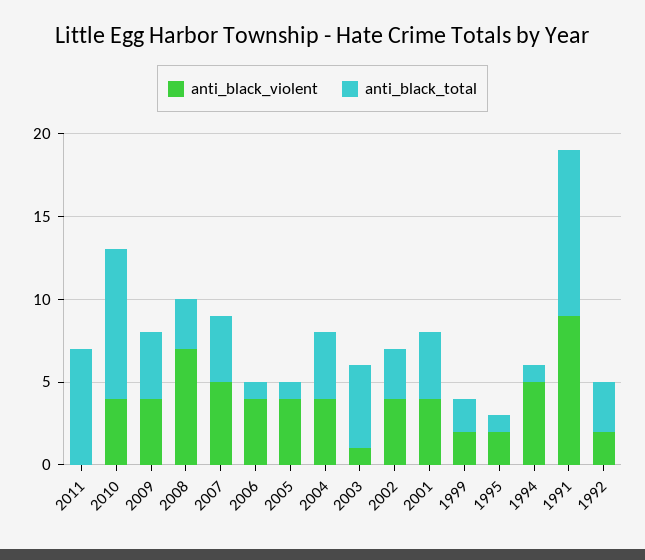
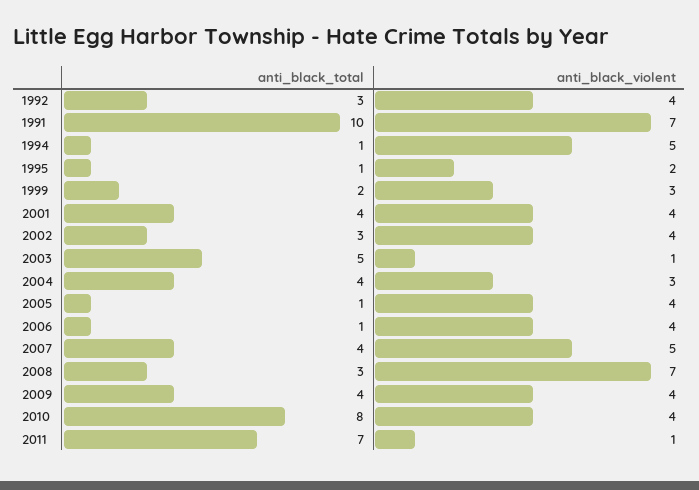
  {
    "anti_black_violent": {
-     "2011": 0,
+     "2011": 1,
      "2010": 4,
      "2009": 4,
      "2008": 7,
      "2007": 5,
      "2006": 4,
      "2005": 4,
-     "2004": 4,
+     "2004": 3,
      "2003": 1,
      "2002": 4,
      "2001": 4,
-     "1999": 2,
+     "1999": 3,
      "1995": 2,
      "1994": 5,
-     "1991": 9,
+     "1991": 7,
-     "1992": 2
+     "1992": 4
    },
    "anti_black_total": {
      "2011": 7,
-     "2010": 9,
+     "2010": 8,
      "2009": 4,
      "2008": 3,
      "2007": 4,
      "2006": 1,
      "2005": 1,
      "2004": 4,
      "2003": 5,
      "2002": 3,
      "2001": 4,
      "1999": 2,
      "1995": 1,
      "1994": 1,
      "1991": 10,
      "1992": 3
    }
  }

